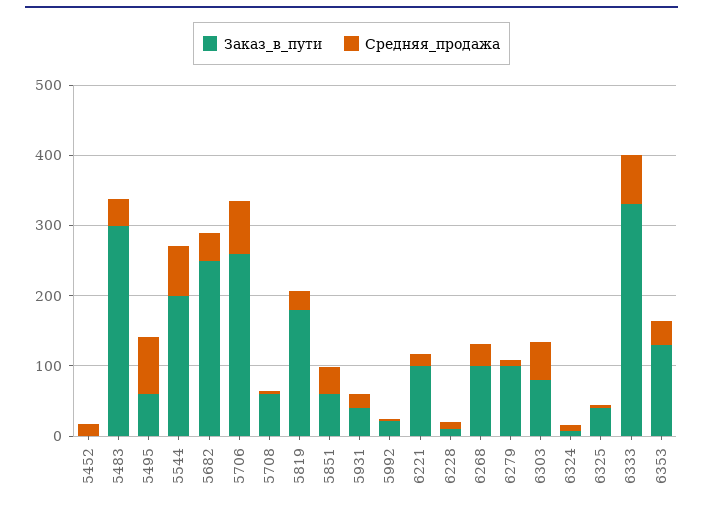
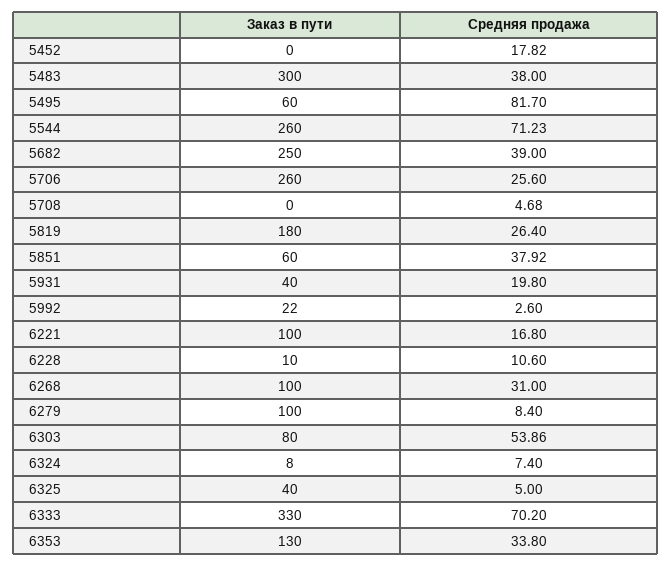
  {
    "Заказ_в_пути": {
      "5452": 0,
      "5483": 300,
      "5495": 60,
-     "5544": 200,
+     "5544": 260,
      "5682": 250,
      "5706": 260,
-     "5708": 60,
+     "5708": 0,
      "5819": 180,
      "5851": 60,
      "5931": 40,
      "5992": 22,
      "6221": 100,
      "6228": 10,
      "6268": 100,
      "6279": 100,
      "6303": 80,
      "6324": 8,
      "6325": 40,
      "6333": 330,
      "6353": 130
    },
    "Средняя_продажа": {
      "5452": 17.82,
      "5483": 38,
      "5495": 81.7,
      "5544": 71.23,
      "5682": 39,
-     "5706": 80,
+     "5706": 25.6,
      "5708": 4.68,
      "5819": 26.4,
      "5851": 37.92,
      "5931": 19.8,
      "5992": 2.6,
      "6221": 16.8,
      "6228": 10.6,
      "6268": 31,
      "6279": 8.4,
      "6303": 53.86,
      "6324": 7.4,
      "6325": 5,
      "6333": 70.2,
      "6353": 33.8
    }
  }

